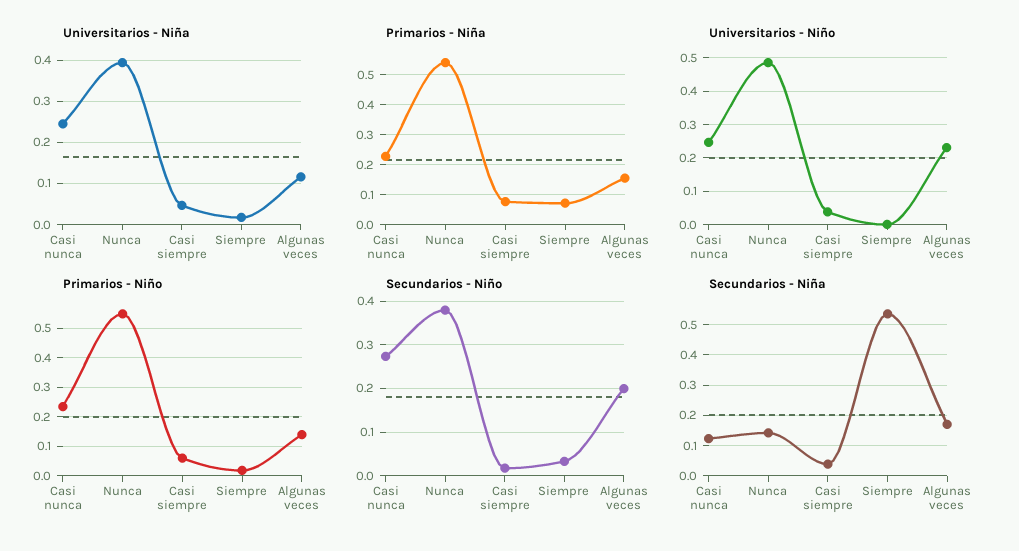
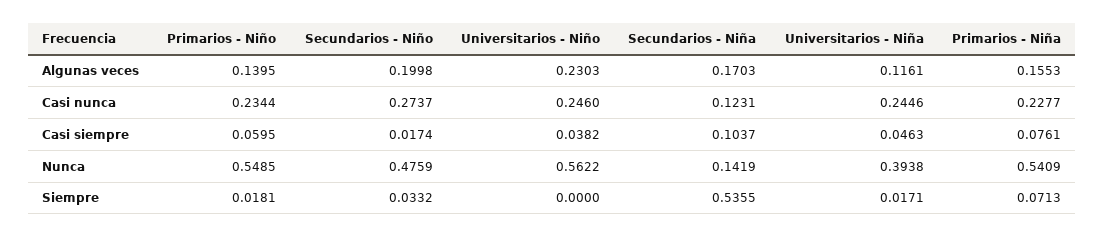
  {
    "Universitarios - Niña": {
      "Casi nunca": 0.2446,
      "Nunca": 0.3938,
      "Casi siempre": 0.0463,
      "Siempre": 0.0171,
      "Algunas veces": 0.1161
    },
    "Primarios - Niña": {
      "Casi nunca": 0.2277,
      "Nunca": 0.5409,
      "Casi siempre": 0.0761,
      "Siempre": 0.0713,
      "Algunas veces": 0.1553
    },
    "Universitarios - Niño": {
      "Casi nunca": 0.246,
-     "Nunca": 0.48,
+     "Nunca": 0.5622,
      "Casi siempre": 0.0382,
      "Siempre": 0,
      "Algunas veces": 0.2303
    },
    "Primarios - Niño": {
      "Casi nunca": 0.2344,
      "Nunca": 0.5485,
      "Casi siempre": 0.0595,
      "Siempre": 0.0181,
      "Algunas veces": 0.1395
    },
    "Secundarios - Niño": {
      "Casi nunca": 0.2737,
-     "Nunca": 0.38,
+     "Nunca": 0.4759,
      "Casi siempre": 0.0174,
      "Siempre": 0.0332,
      "Algunas veces": 0.1998
    },
    "Secundarios - Niña": {
      "Casi nunca": 0.1231,
      "Nunca": 0.1419,
-     "Casi siempre": 0.04,
+     "Casi siempre": 0.1037,
      "Siempre": 0.5355,
      "Algunas veces": 0.1703
    }
  }

